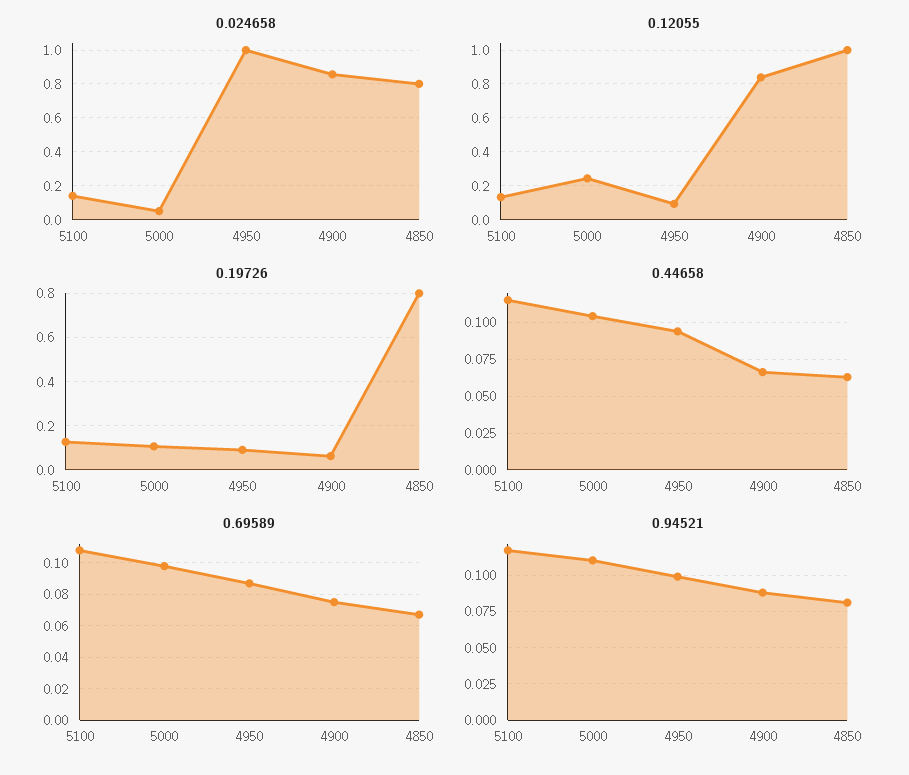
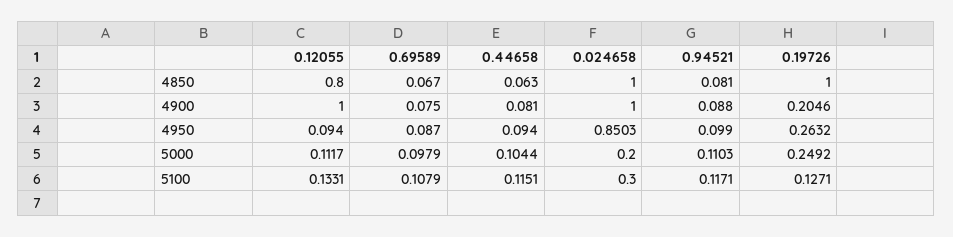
  {
    "0.024658": {
-     "5100": 0.15,
+     "5100": 0.3,
-     "5000": 0.05,
+     "5000": 0.2,
-     "4950": 1,
+     "4950": 0.8503,
-     "4900": 0.85,
+     "4900": 1,
-     "4850": 0.8
+     "4850": 1
    },
    "0.12055": {
      "5100": 0.1331,
-     "5000": 0.25,
+     "5000": 0.1117,
      "4950": 0.094,
-     "4900": 0.85,
+     "4900": 1,
-     "4850": 1
+     "4850": 0.8
    },
    "0.19726": {
      "5100": 0.1271,
-     "5000": 0.1,
+     "5000": 0.2492,
-     "4950": 0.1,
+     "4950": 0.2632,
-     "4900": 0.05,
+     "4900": 0.2046,
-     "4850": 0.8
+     "4850": 1
    },
    "0.44658": {
      "5100": 0.1151,
      "5000": 0.1044,
      "4950": 0.094,
-     "4900": 0.065,
+     "4900": 0.081,
      "4850": 0.063
    },
    "0.69589": {
      "5100": 0.1079,
      "5000": 0.0979,
      "4950": 0.087,
      "4900": 0.075,
      "4850": 0.067
    },
    "0.94521": {
      "5100": 0.1171,
      "5000": 0.1103,
      "4950": 0.099,
      "4900": 0.088,
      "4850": 0.081
    }
  }

